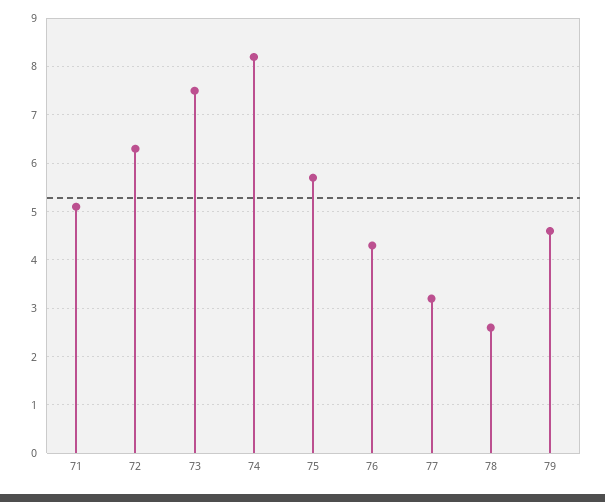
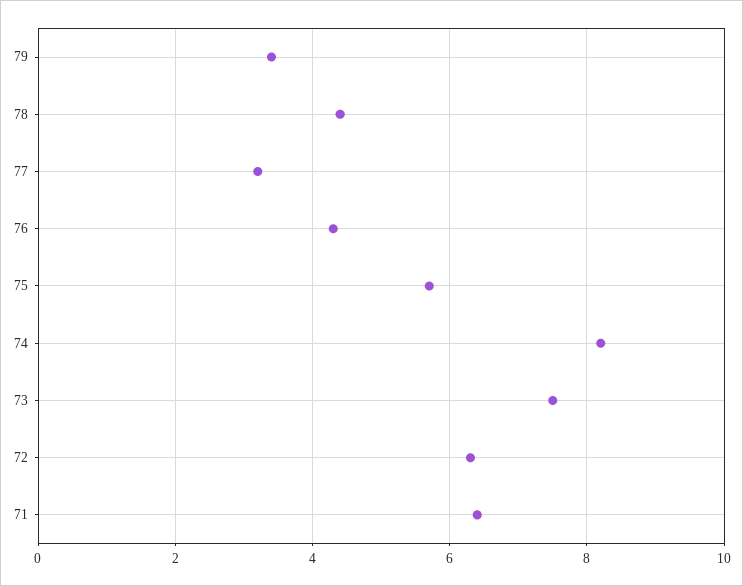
  {
-   "71": 5,
+   "71": 6.5,
    "72": 6.5,
    "73": 7.5,
    "74": 8,
    "75": 5.5,
    "76": 4.5,
    "77": 3,
-   "78": 2.5,
+   "78": 4.5,
-   "79": 4.5
+   "79": 3.5
  }

